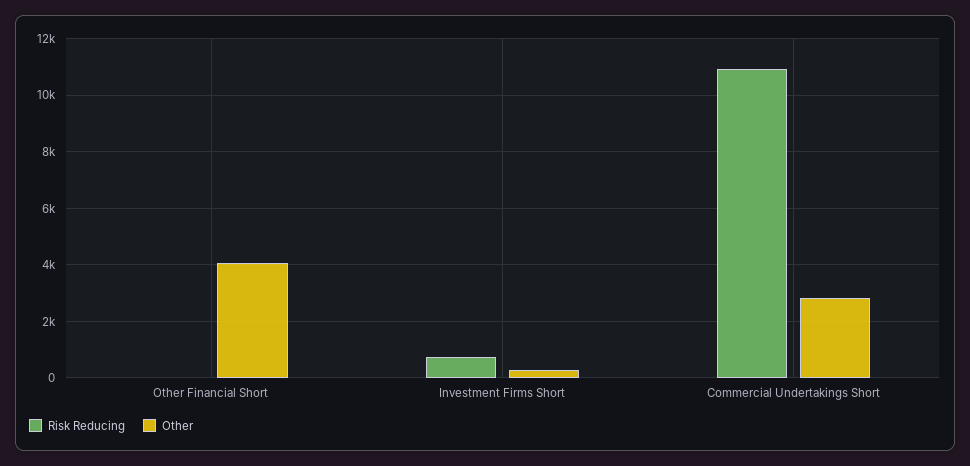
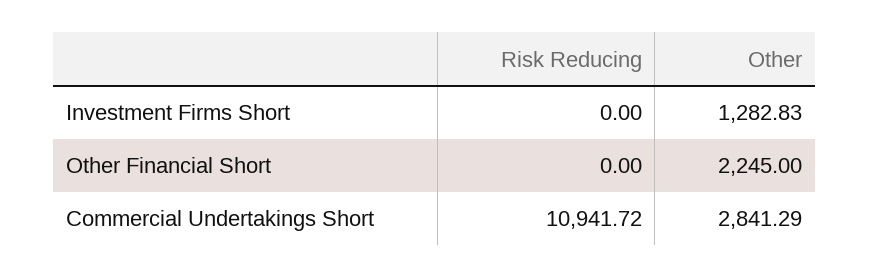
  {
    "Risk Reducing": {
      "Other Financial Short": 0,
-     "Investment Firms Short": 750,
+     "Investment Firms Short": 0,
      "Commercial Undertakings Short": 10941.72
    },
    "Other": {
-     "Other Financial Short": 4000,
+     "Other Financial Short": 2245,
-     "Investment Firms Short": 250,
+     "Investment Firms Short": 1282.83,
      "Commercial Undertakings Short": 2841.29
    }
  }

